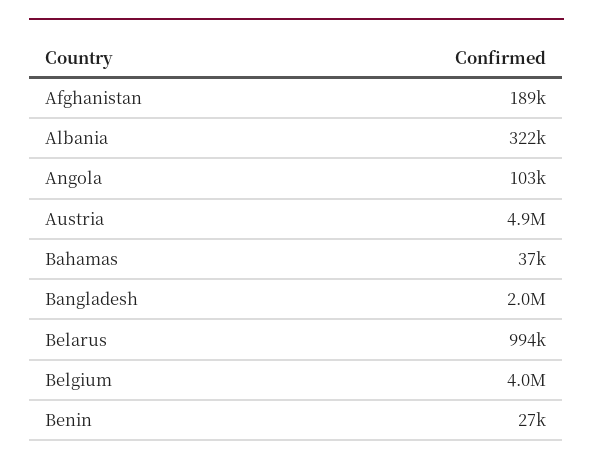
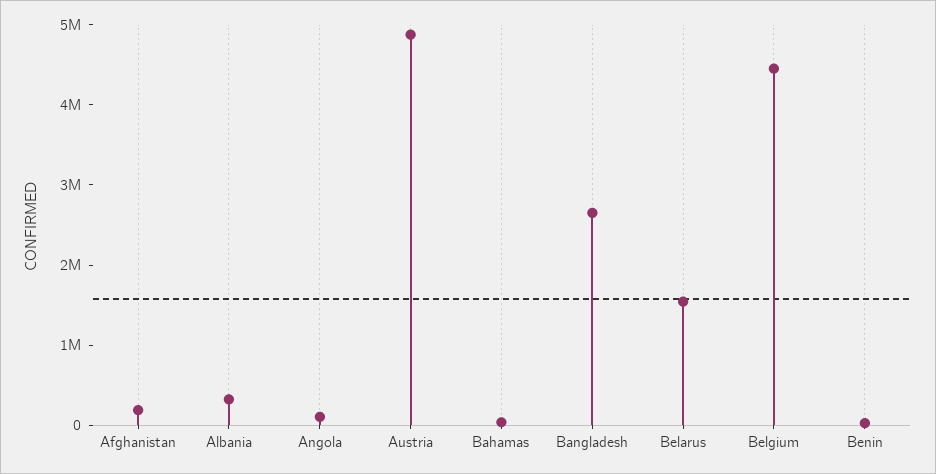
  {
    "Afghanistan": 189000,
    "Albania": 322000,
    "Angola": 103000,
    "Austria": 4900000,
    "Bahamas": 37000,
-   "Bangladesh": 2000000,
+   "Bangladesh": 2600000,
-   "Belarus": 994000,
+   "Belarus": 1600000,
-   "Belgium": 4000000,
+   "Belgium": 4400000,
    "Benin": 27000
  }

